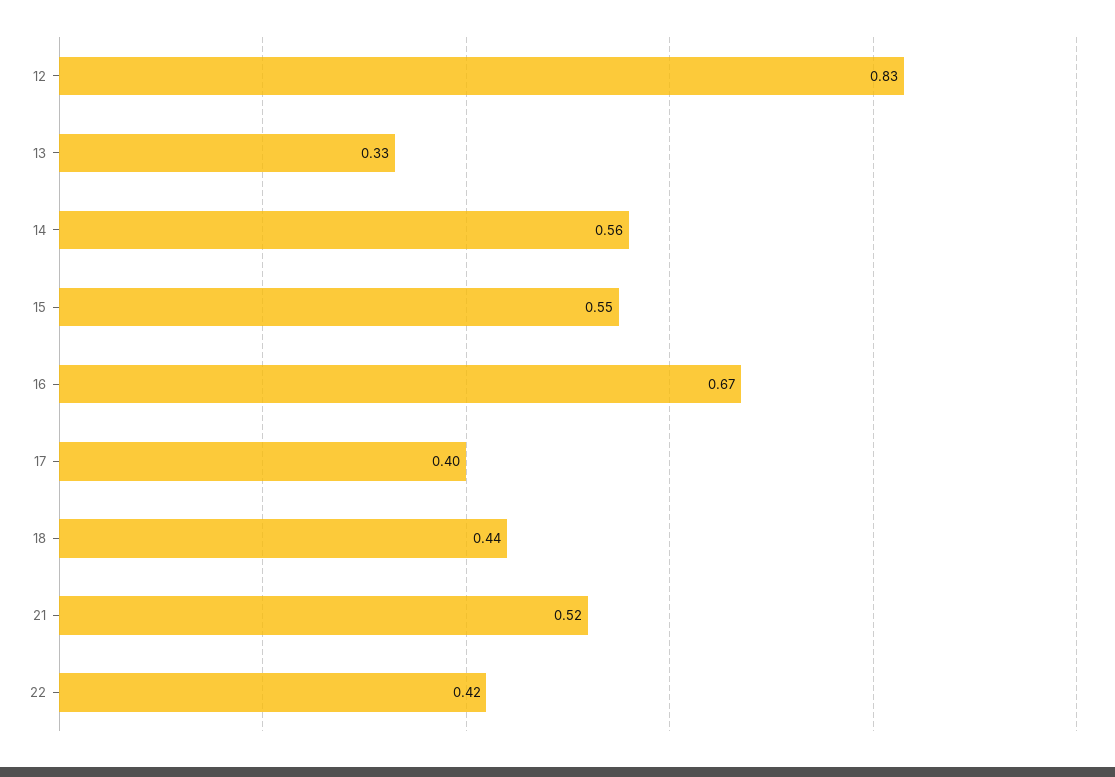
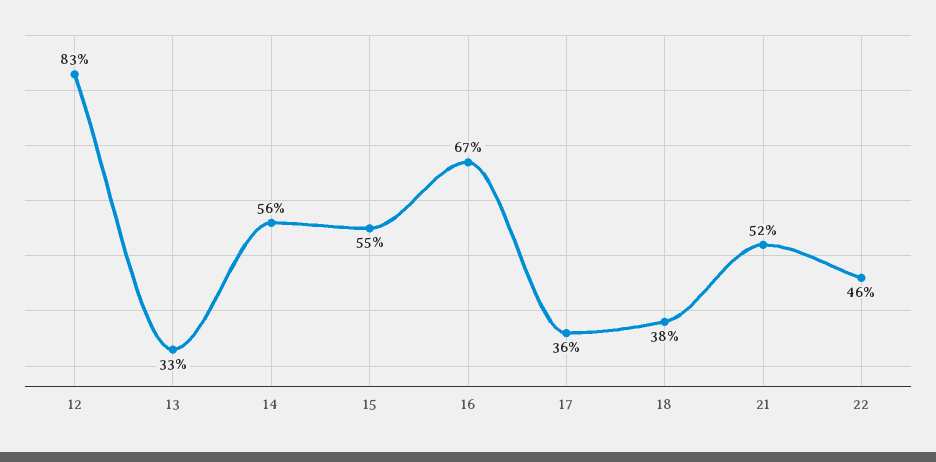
  {
    "12": 0.83,
    "13": 0.33,
    "14": 0.56,
    "15": 0.55,
    "16": 0.67,
-   "17": 0.4,
+   "17": 0.36,
-   "18": 0.44,
+   "18": 0.38,
    "21": 0.52,
-   "22": 0.42
+   "22": 0.46
  }

